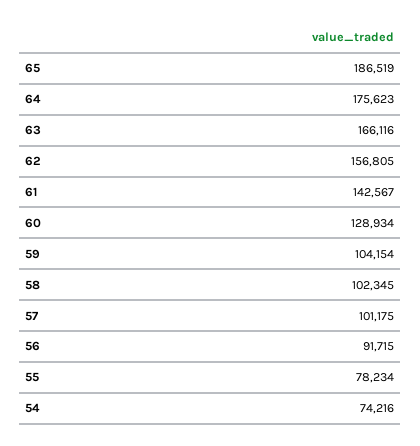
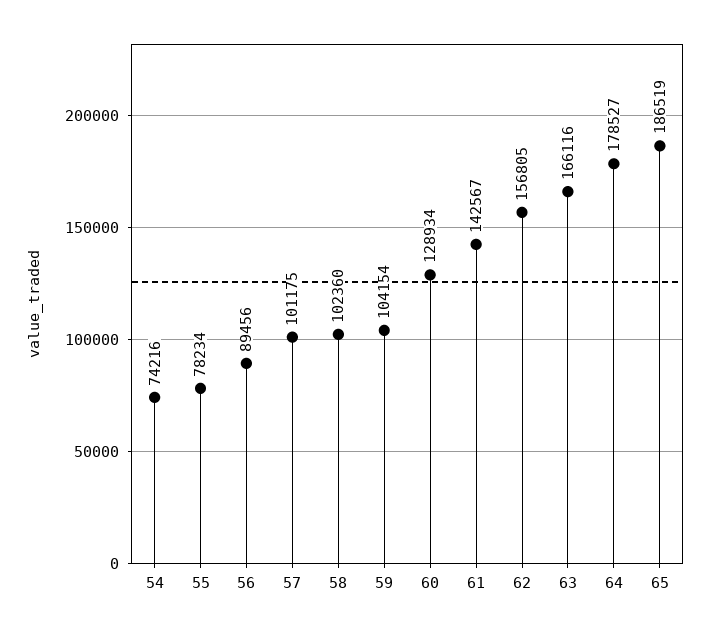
  {
    "65": 186519,
-   "64": 175623,
+   "64": 178527,
    "63": 166116,
    "62": 156805,
    "61": 142567,
    "60": 128934,
    "59": 104154,
-   "58": 102345,
+   "58": 102360,
    "57": 101175,
-   "56": 91715,
+   "56": 89456,
    "55": 78234,
    "54": 74216
  }

